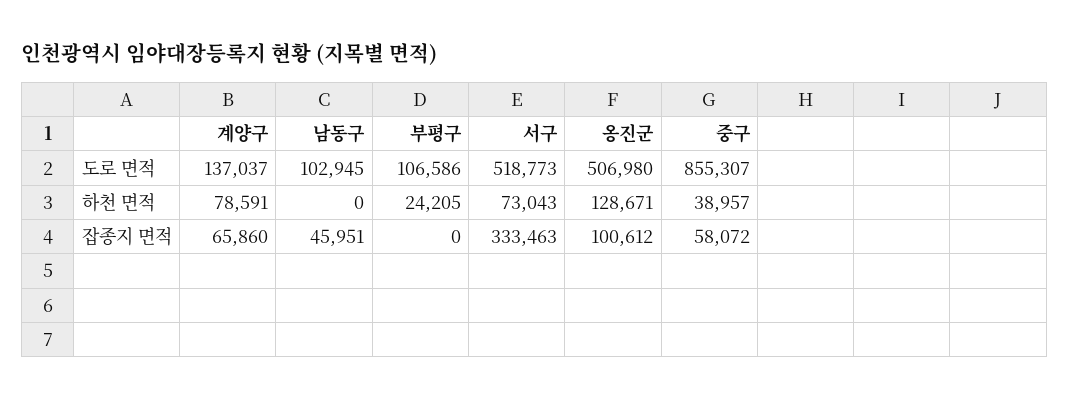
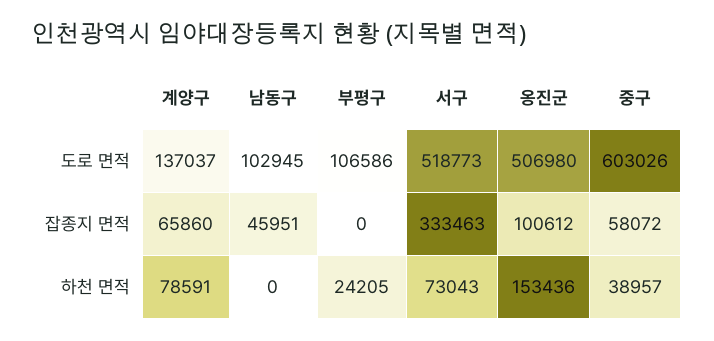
  {
    "계양구": {
      "도로 면적": 137037,
      "하천 면적": 78591,
      "잡종지 면적": 65860
    },
    "남동구": {
      "도로 면적": 102945,
      "하천 면적": 0,
      "잡종지 면적": 45951
    },
    "부평구": {
      "도로 면적": 106586,
      "하천 면적": 24205,
      "잡종지 면적": 0
    },
    "서구": {
      "도로 면적": 518773,
      "하천 면적": 73043,
      "잡종지 면적": 333463
    },
    "옹진군": {
      "도로 면적": 506980,
-     "하천 면적": 128671,
+     "하천 면적": 153436,
      "잡종지 면적": 100612
    },
    "중구": {
-     "도로 면적": 855307,
+     "도로 면적": 603026,
      "하천 면적": 38957,
      "잡종지 면적": 58072
    }
  }

